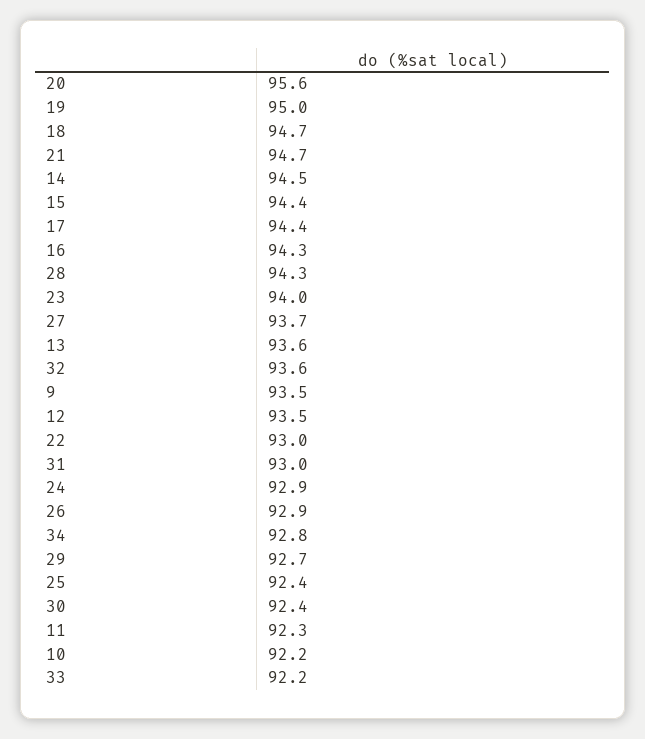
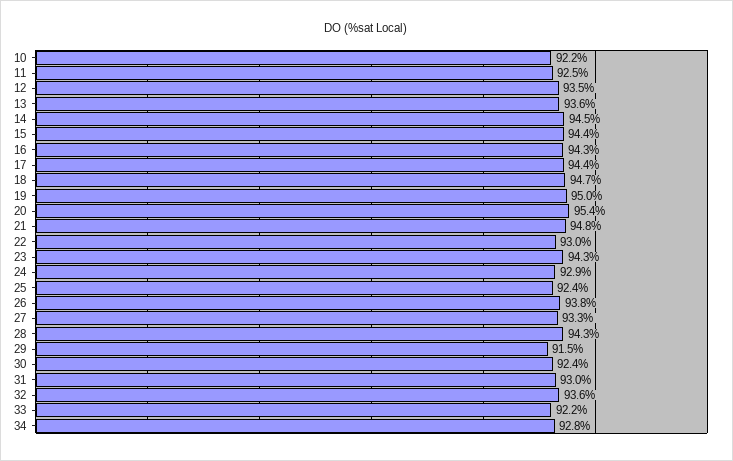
  {
-   "20": 95.6,
+   "20": 95.4,
    "19": 95,
    "18": 94.7,
-   "21": 94.7,
+   "21": 94.8,
    "14": 94.5,
    "15": 94.4,
    "17": 94.4,
    "16": 94.3,
    "28": 94.3,
-   "23": 94,
+   "23": 94.3,
-   "27": 93.7,
+   "27": 93.3,
    "13": 93.6,
    "32": 93.6,
-   "9": 93.5,
    "12": 93.5,
    "22": 93,
    "31": 93,
    "24": 92.9,
-   "26": 92.9,
+   "26": 93.8,
    "34": 92.8,
-   "29": 92.7,
+   "29": 91.5,
    "25": 92.4,
    "30": 92.4,
-   "11": 92.3,
+   "11": 92.5,
    "10": 92.2,
    "33": 92.2
  }

